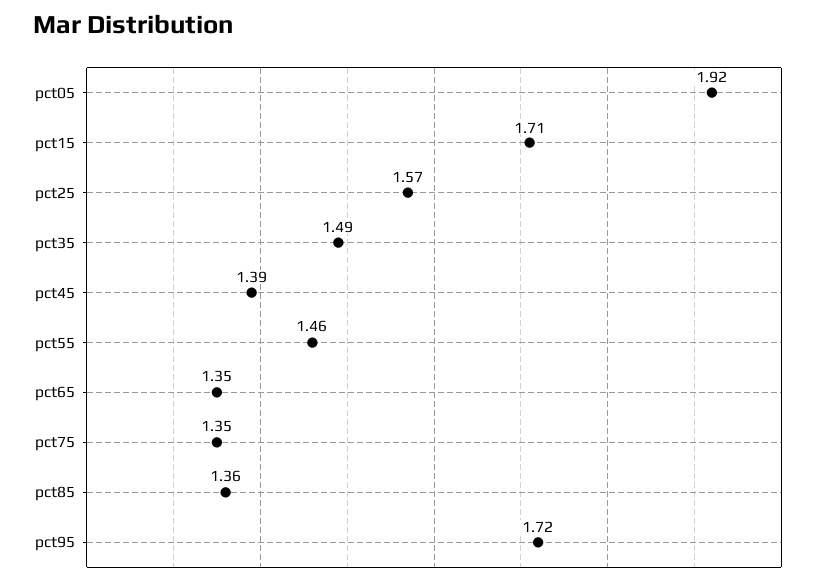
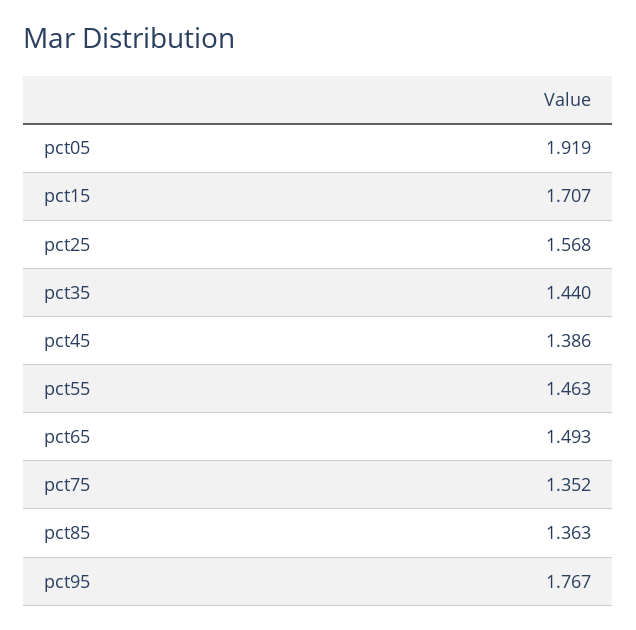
  {
    "pct05": 1.919,
    "pct15": 1.707,
    "pct25": 1.568,
-   "pct35": 1.49,
+   "pct35": 1.44,
    "pct45": 1.386,
    "pct55": 1.463,
-   "pct65": 1.35,
+   "pct65": 1.493,
    "pct75": 1.352,
    "pct85": 1.363,
-   "pct95": 1.72
+   "pct95": 1.767
  }

